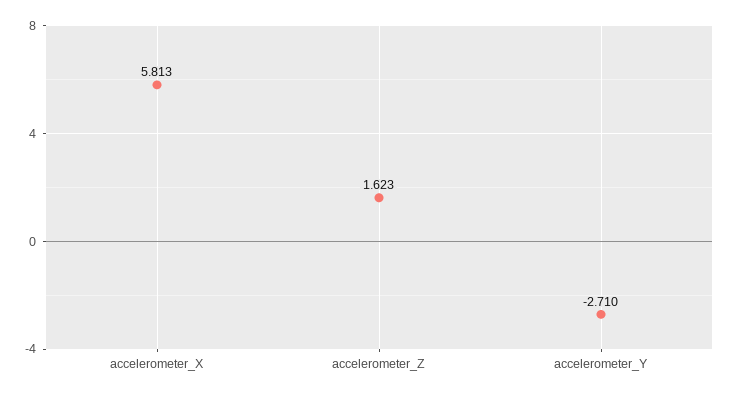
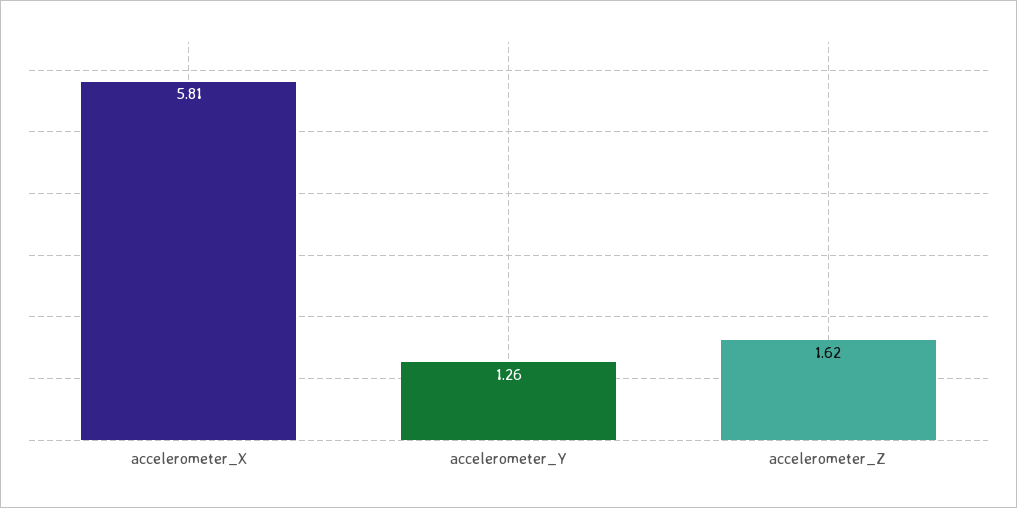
  {
    "accelerometer_X": 5.813,
    "accelerometer_Z": 1.623,
-   "accelerometer_Y": -2.71
+   "accelerometer_Y": 1.26
  }

